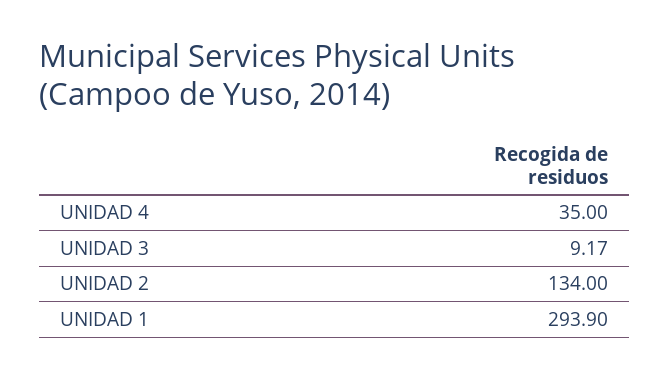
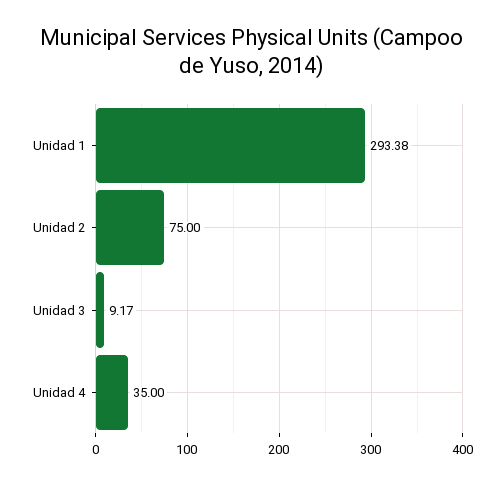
  {
    "UNIDAD 4": 35,
    "UNIDAD 3": 9.17,
-   "UNIDAD 2": 134,
+   "UNIDAD 2": 75,
-   "UNIDAD 1": 293.9
+   "UNIDAD 1": 293.38
  }

